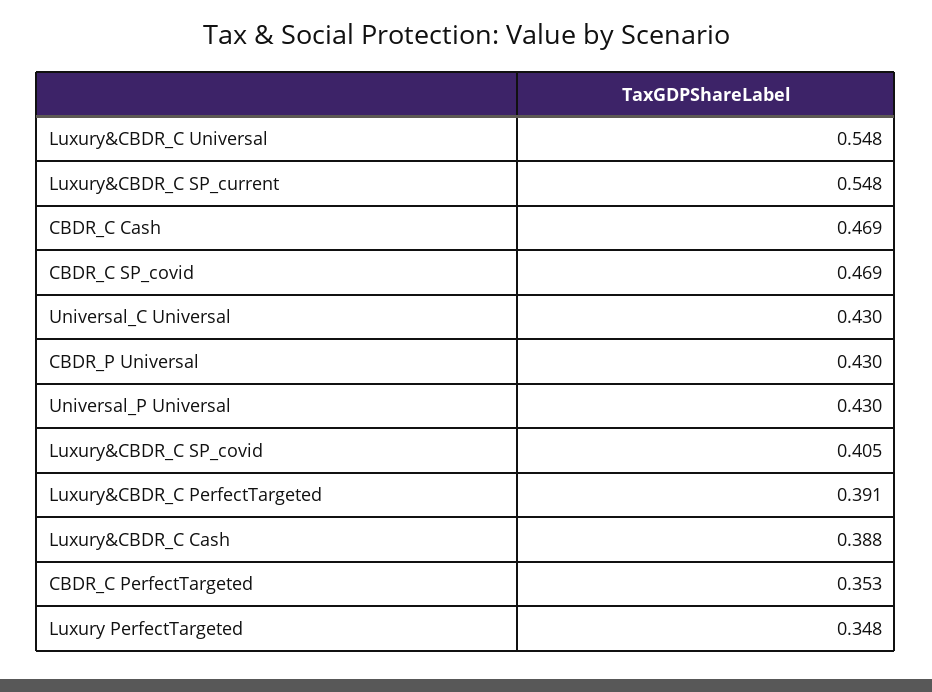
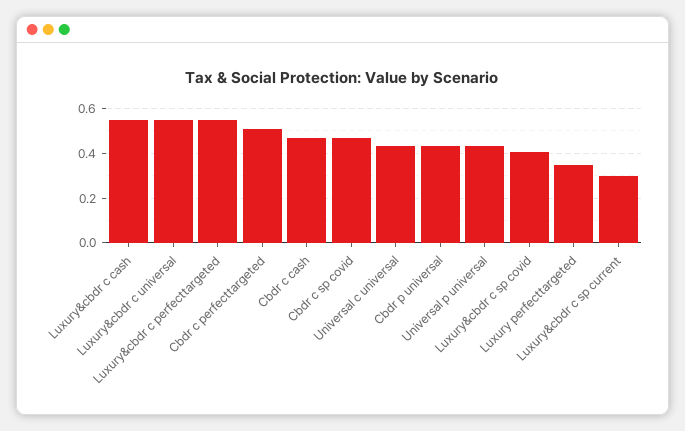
  {
    "Luxury&CBDR_C Universal": 0.548,
-   "Luxury&CBDR_C SP_current": 0.548,
+   "Luxury&CBDR_C SP_current": 0.3,
    "CBDR_C Cash": 0.469,
    "CBDR_C SP_covid": 0.469,
    "Universal_C Universal": 0.43,
    "CBDR_P Universal": 0.43,
    "Universal_P Universal": 0.43,
    "Luxury&CBDR_C SP_covid": 0.405,
-   "Luxury&CBDR_C PerfectTargeted": 0.391,
+   "Luxury&CBDR_C PerfectTargeted": 0.55,
-   "Luxury&CBDR_C Cash": 0.388,
+   "Luxury&CBDR_C Cash": 0.55,
-   "CBDR_C PerfectTargeted": 0.353,
+   "CBDR_C PerfectTargeted": 0.5,
    "Luxury PerfectTargeted": 0.348
  }

